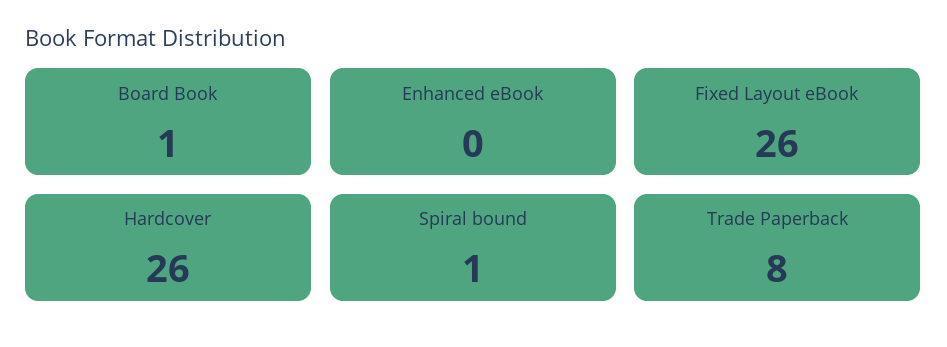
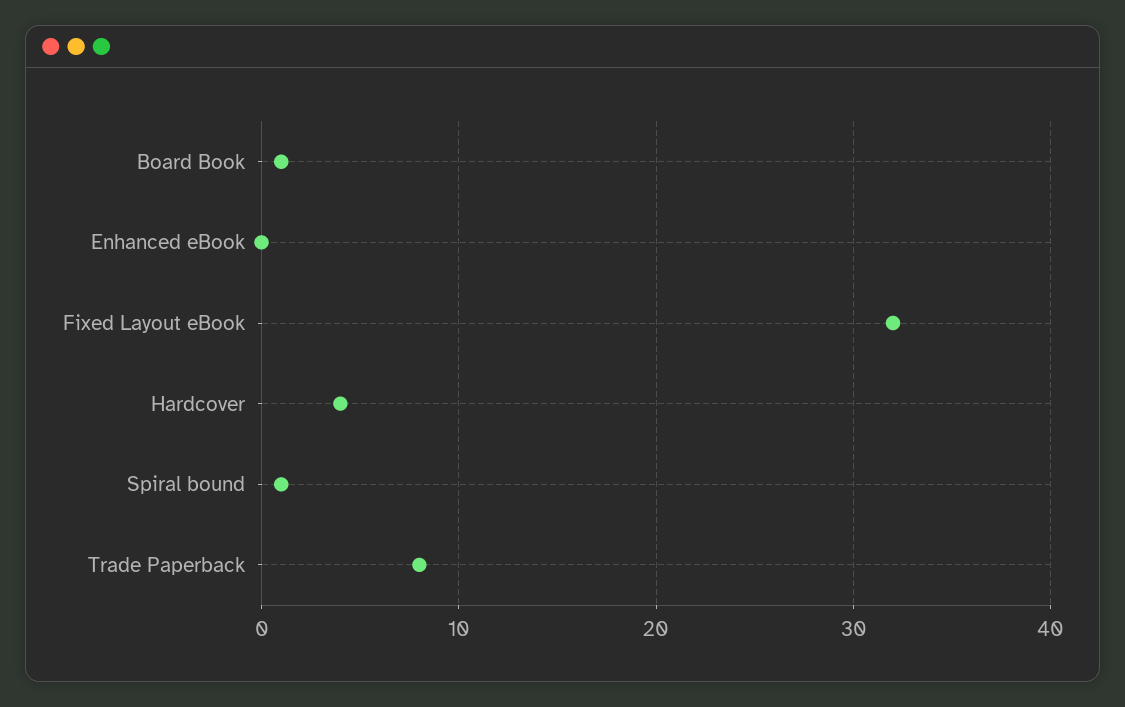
  {
    "Board Book": 1,
    "Enhanced eBook": 0,
-   "Fixed Layout eBook": 26,
+   "Fixed Layout eBook": 32,
-   "Hardcover": 26,
+   "Hardcover": 4,
    "Spiral bound": 1,
    "Trade Paperback": 8
  }

